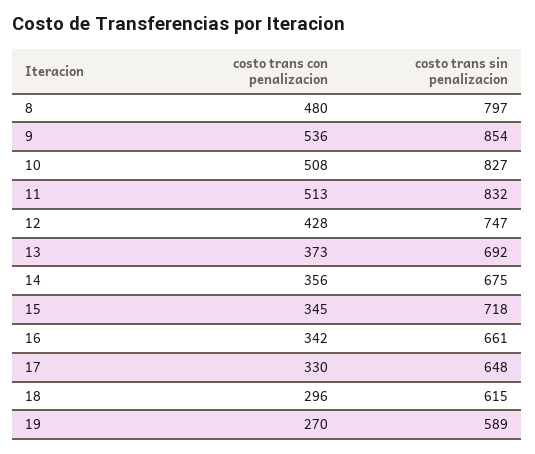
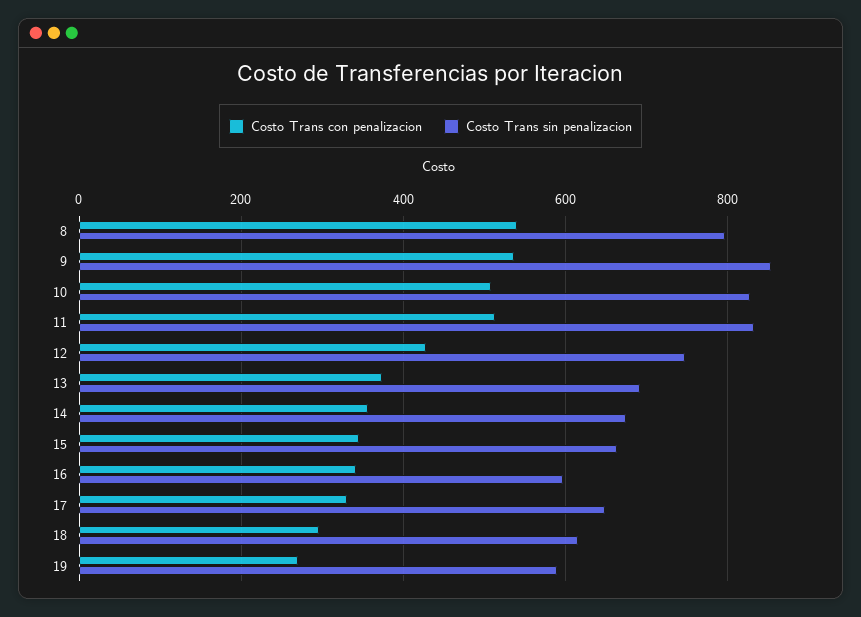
  {
    "costo trans con penalizacion": {
-     "8": 480,
+     "8": 540,
      "9": 536,
      "10": 508,
      "11": 513,
      "12": 428,
      "13": 373,
      "14": 356,
      "15": 345,
      "16": 342,
      "17": 330,
      "18": 296,
      "19": 270
    },
    "costo trans sin penalizacion": {
      "8": 797,
      "9": 854,
      "10": 827,
      "11": 832,
      "12": 747,
      "13": 692,
      "14": 675,
-     "15": 718,
+     "15": 660,
-     "16": 661,
+     "16": 600,
      "17": 648,
      "18": 615,
      "19": 589
    }
  }

